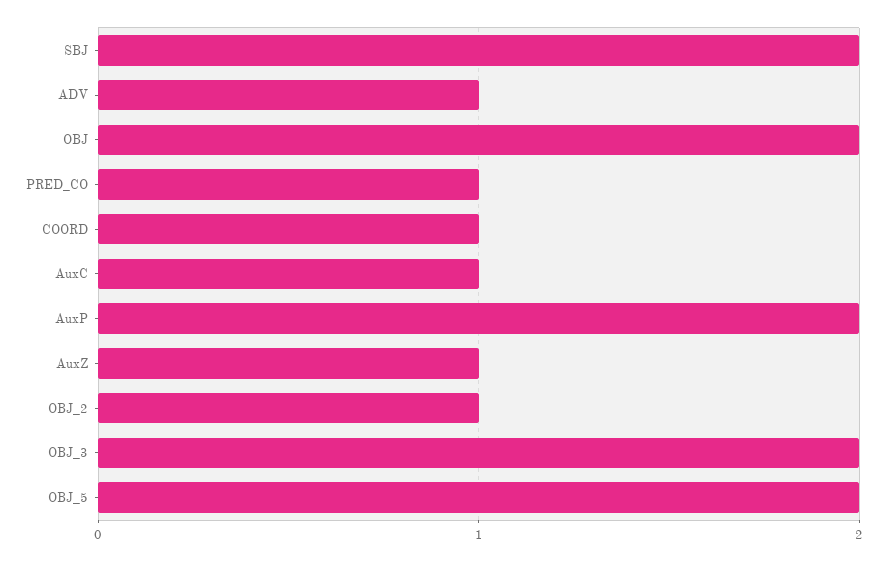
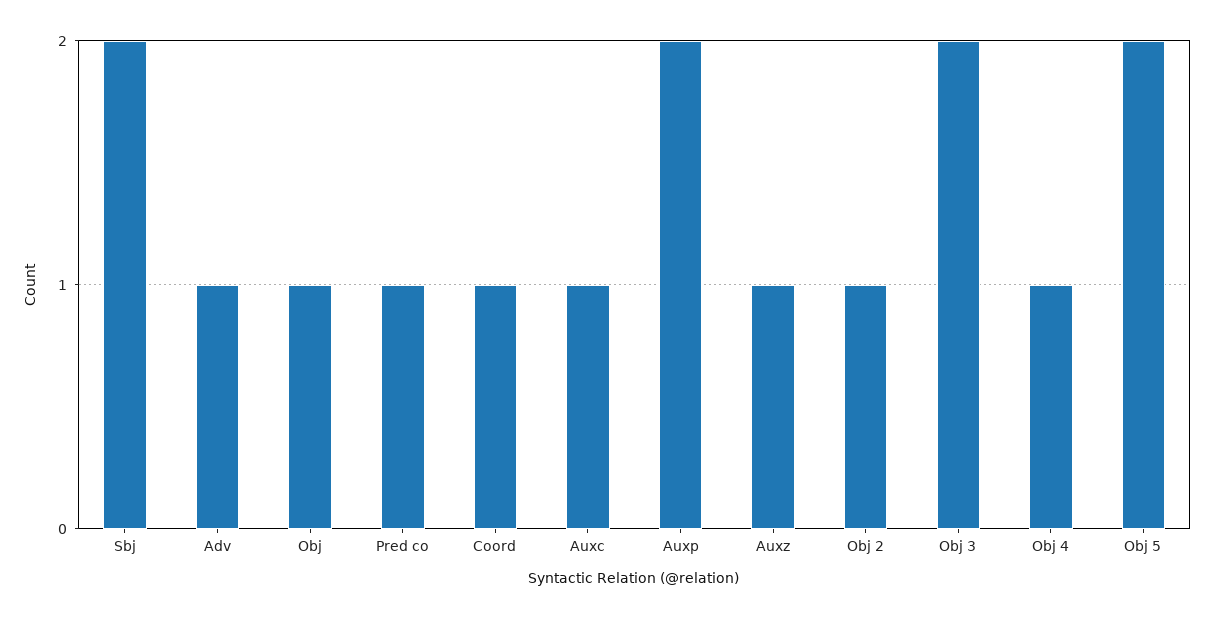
  {
    "SBJ": 2,
    "ADV": 1,
-   "OBJ": 2,
+   "OBJ": 1,
    "PRED_CO": 1,
    "COORD": 1,
    "AuxC": 1,
    "AuxP": 2,
    "AuxZ": 1,
    "OBJ_2": 1,
    "OBJ_3": 2,
-   "OBJ_5": 2
+   "OBJ_5": 2,
+   "Obj 4": 1
  }

